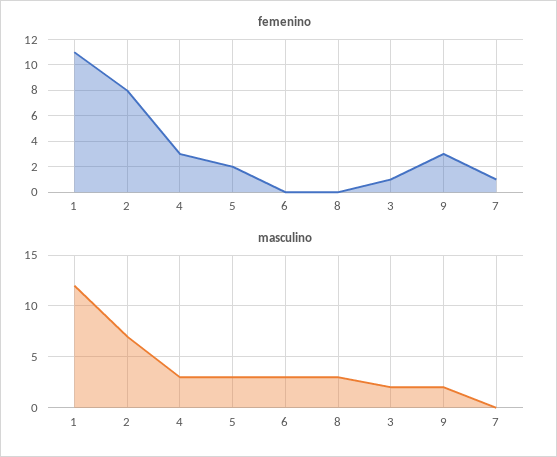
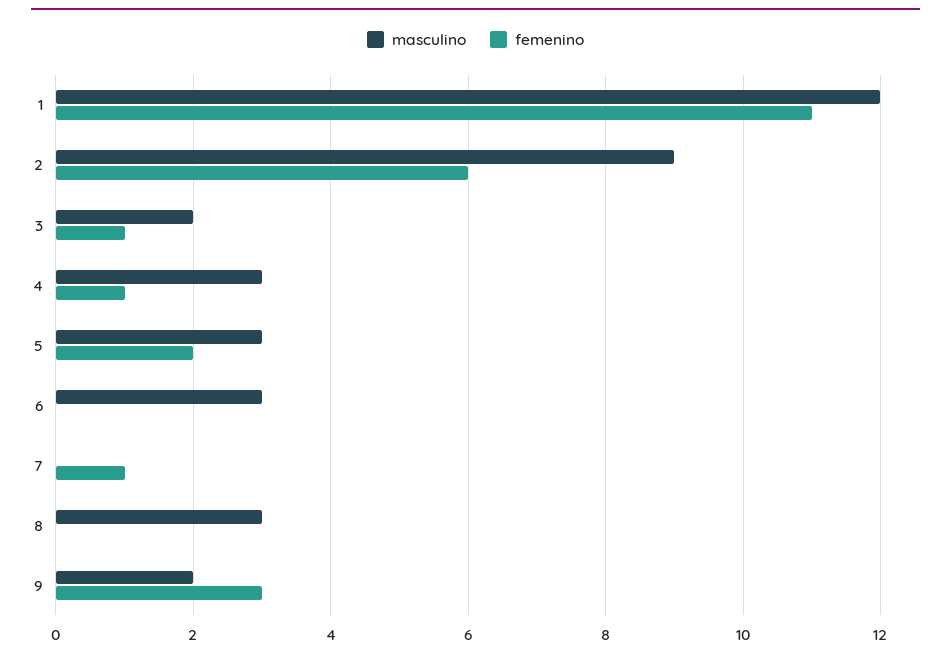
  {
    "femenino": {
      "1": 11,
-     "2": 8,
+     "2": 6,
-     "4": 3,
+     "4": 1,
      "5": 2,
      "6": 0,
      "8": 0,
      "3": 1,
      "9": 3,
      "7": 1
    },
    "masculino": {
      "1": 12,
-     "2": 7,
+     "2": 9,
      "4": 3,
      "5": 3,
      "6": 3,
      "8": 3,
      "3": 2,
      "9": 2,
      "7": 0
    }
  }

